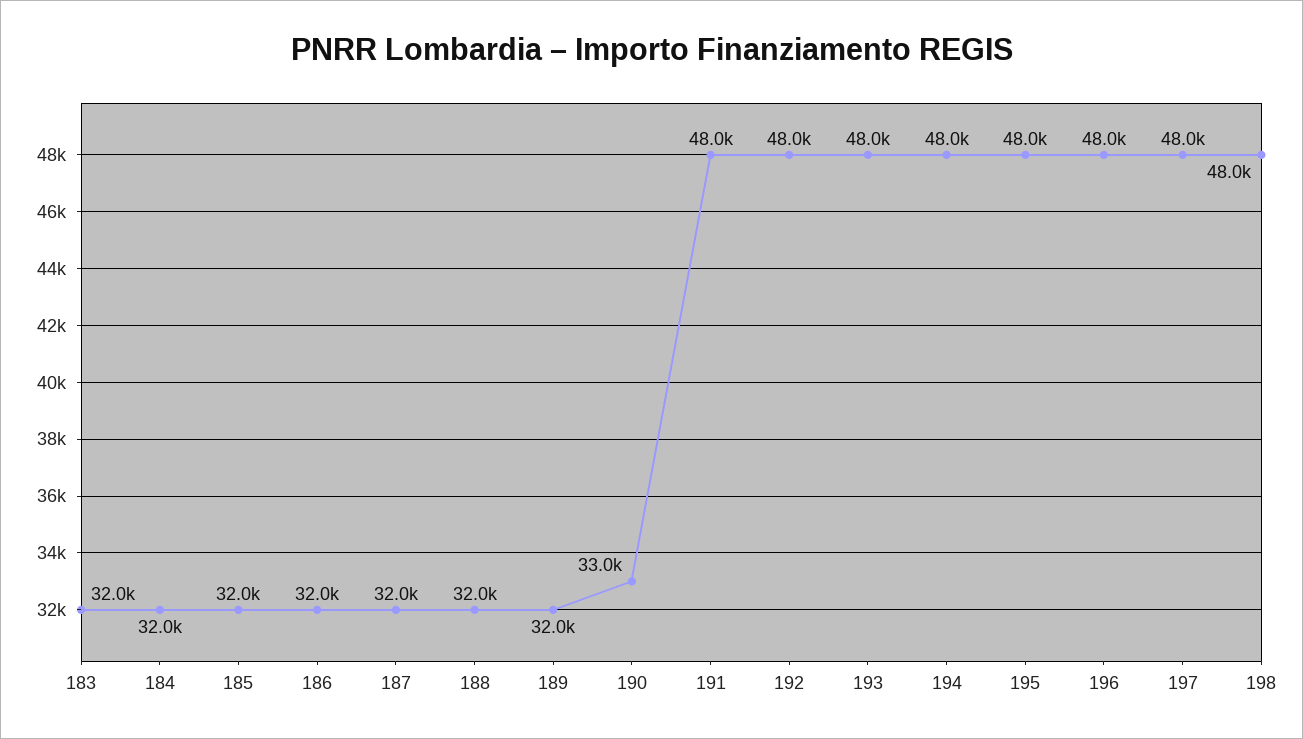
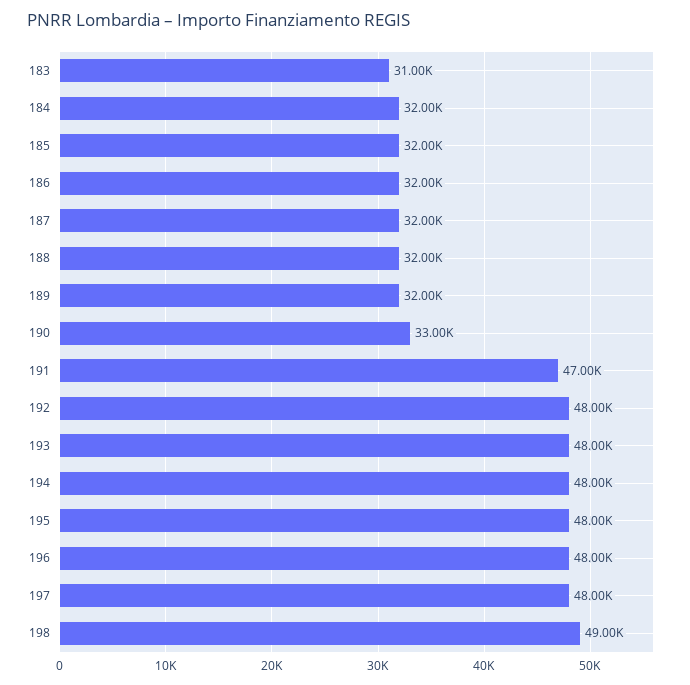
  {
-   "183": 32000,
+   "183": 31000,
    "184": 32000,
    "185": 32000,
    "186": 32000,
    "187": 32000,
    "188": 32000,
    "189": 32000,
    "190": 33000,
-   "191": 48000,
+   "191": 47000,
    "192": 48000,
    "193": 48000,
    "194": 48000,
    "195": 48000,
    "196": 48000,
    "197": 48000,
-   "198": 48000
+   "198": 49000
  }

